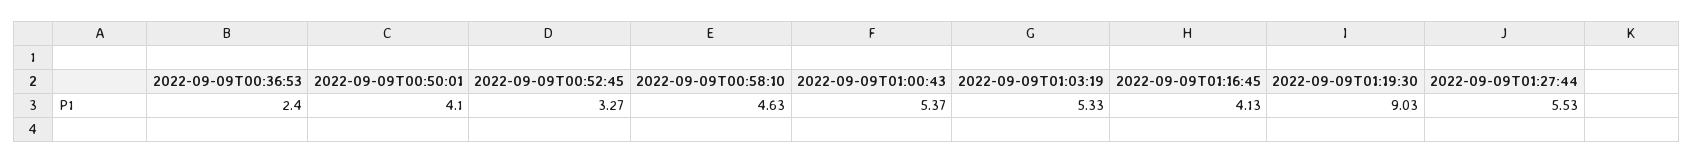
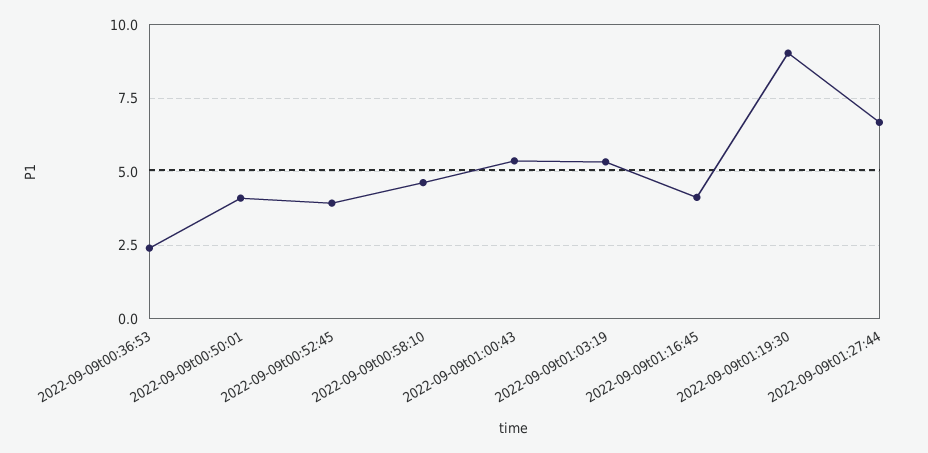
  {
    "2022-09-09T00:36:53": 2.4,
    "2022-09-09T00:50:01": 4.1,
-   "2022-09-09T00:52:45": 3.27,
+   "2022-09-09T00:52:45": 4,
    "2022-09-09T00:58:10": 4.63,
    "2022-09-09T01:00:43": 5.37,
    "2022-09-09T01:03:19": 5.33,
    "2022-09-09T01:16:45": 4.13,
    "2022-09-09T01:19:30": 9.03,
-   "2022-09-09T01:27:44": 5.53
+   "2022-09-09T01:27:44": 6.75
  }

